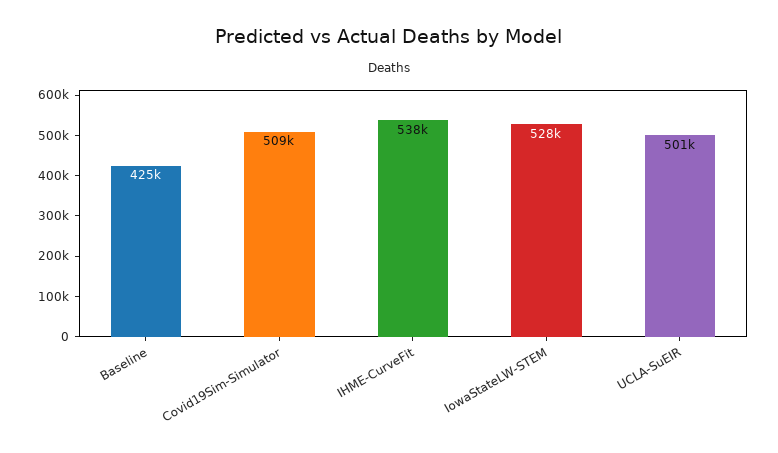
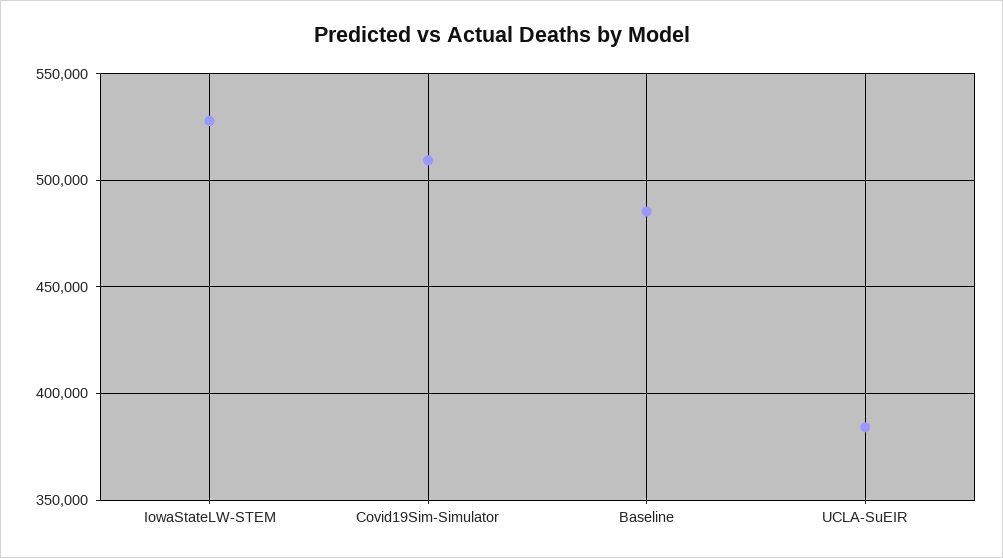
  {
-   "Baseline": 425000,
+   "Baseline": 485000,
    "Covid19Sim-Simulator": 509000,
-   "IHME-CurveFit": 538000,
    "IowaStateLW-STEM": 528000,
-   "UCLA-SuEIR": 501000
+   "UCLA-SuEIR": 385000
  }

